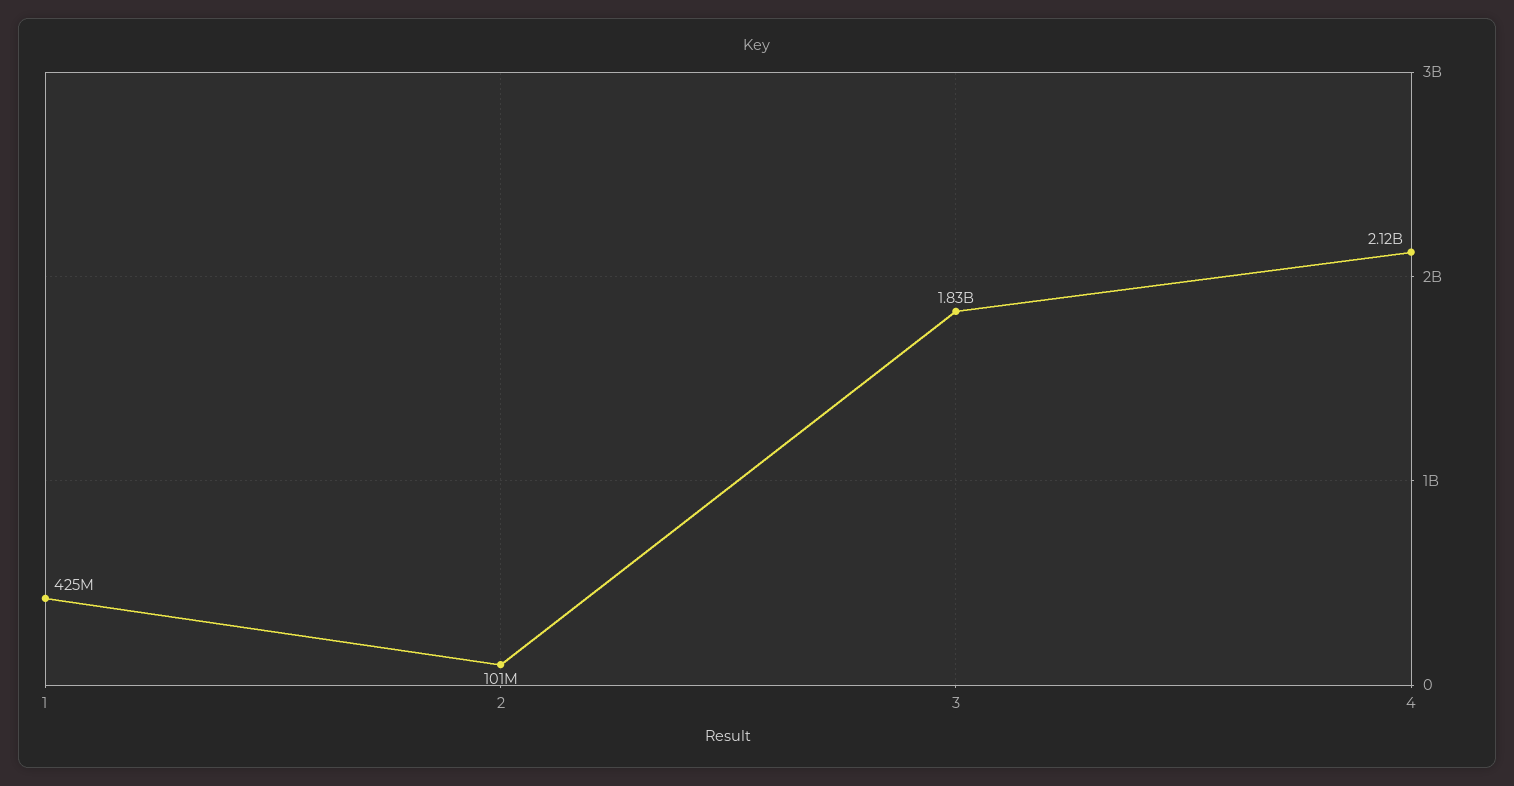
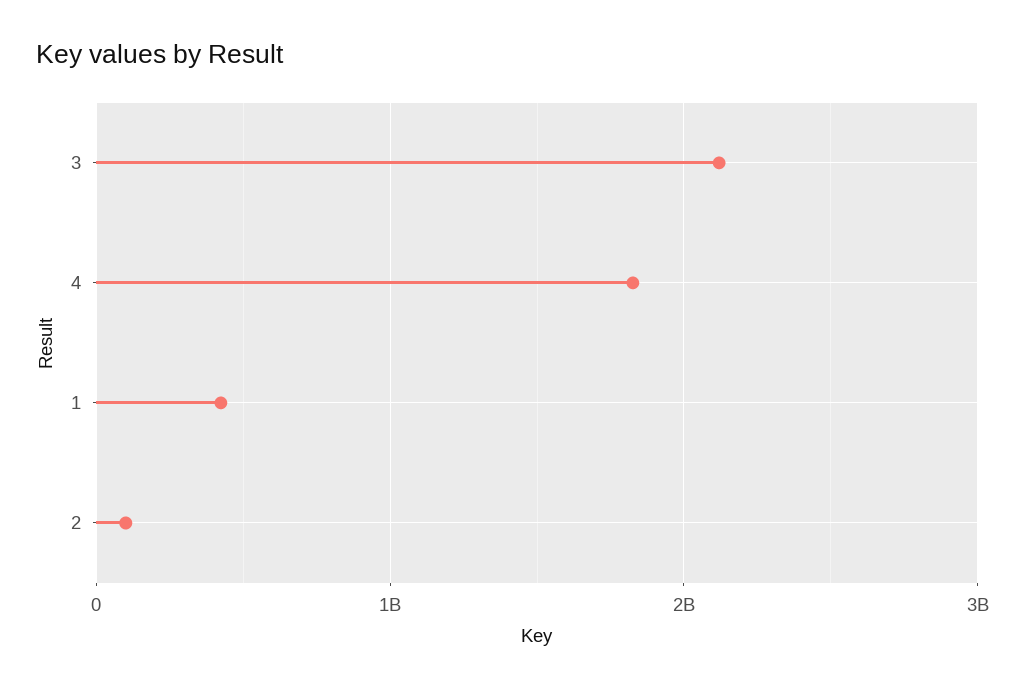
  {
    "1": 425000000,
    "2": 101000000,
-   "3": 1830000000,
+   "3": 2100000000,
-   "4": 2120000000
+   "4": 1800000000
  }

